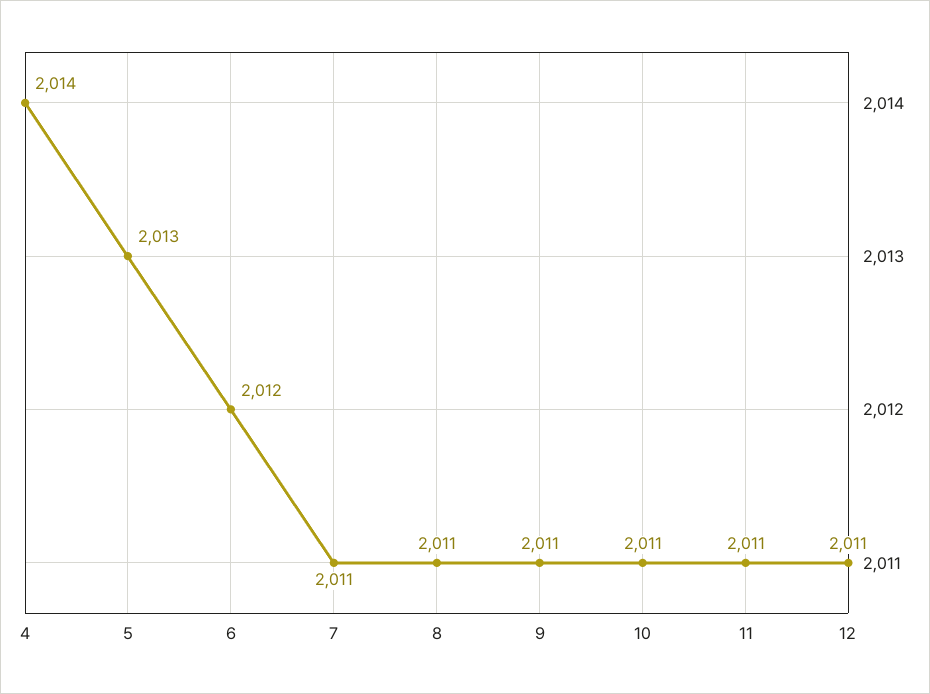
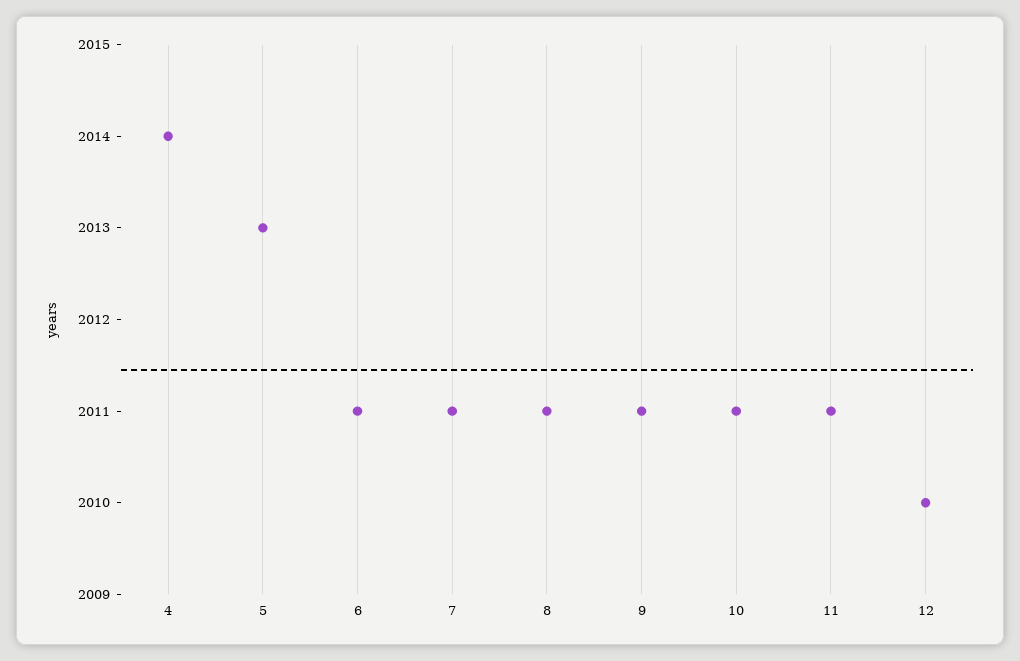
  {
    "4": 2014,
    "5": 2013,
-   "6": 2012,
+   "6": 2011,
    "7": 2011,
    "8": 2011,
    "9": 2011,
    "10": 2011,
    "11": 2011,
-   "12": 2011
+   "12": 2010
  }

